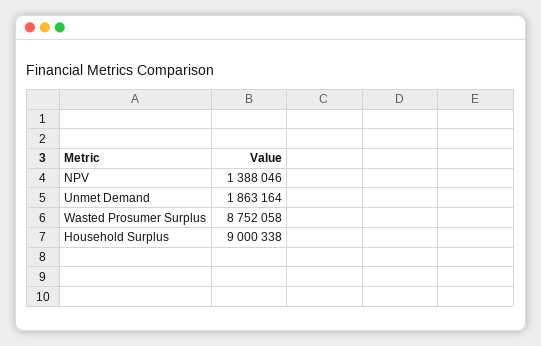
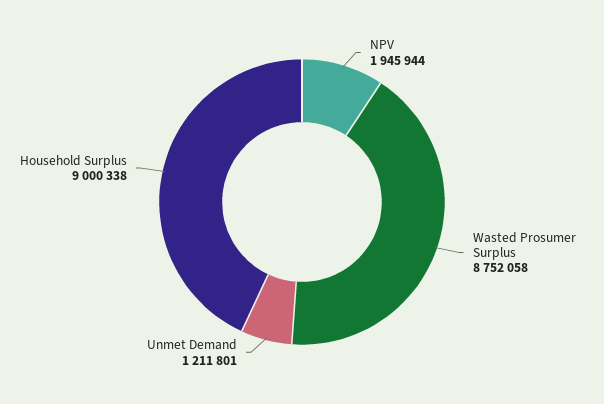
  {
-   "NPV": 1388046,
+   "NPV": 1945944,
-   "Unmet Demand": 1863164,
+   "Unmet Demand": 1211801,
    "Wasted Prosumer Surplus": 8752058,
    "Household Surplus": 9000338
  }

